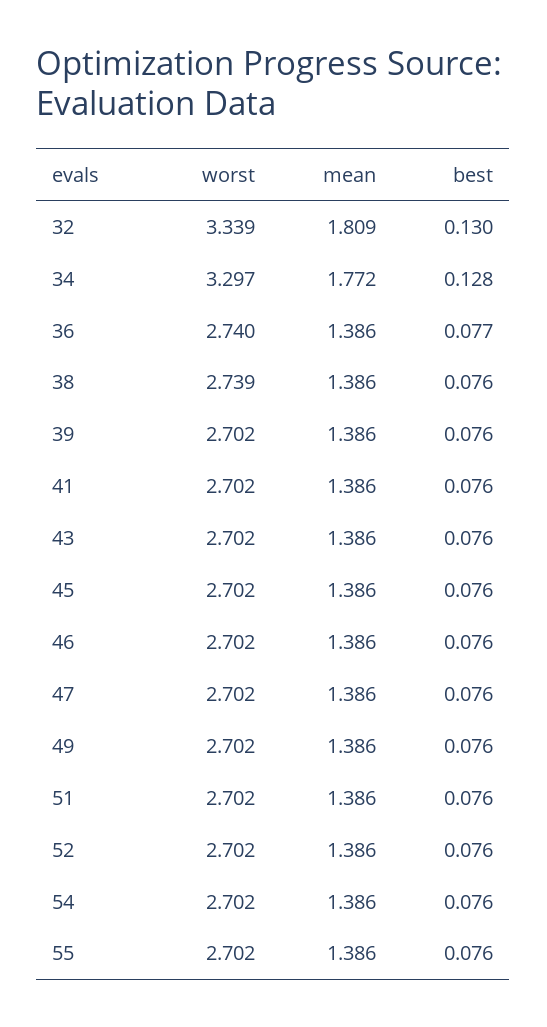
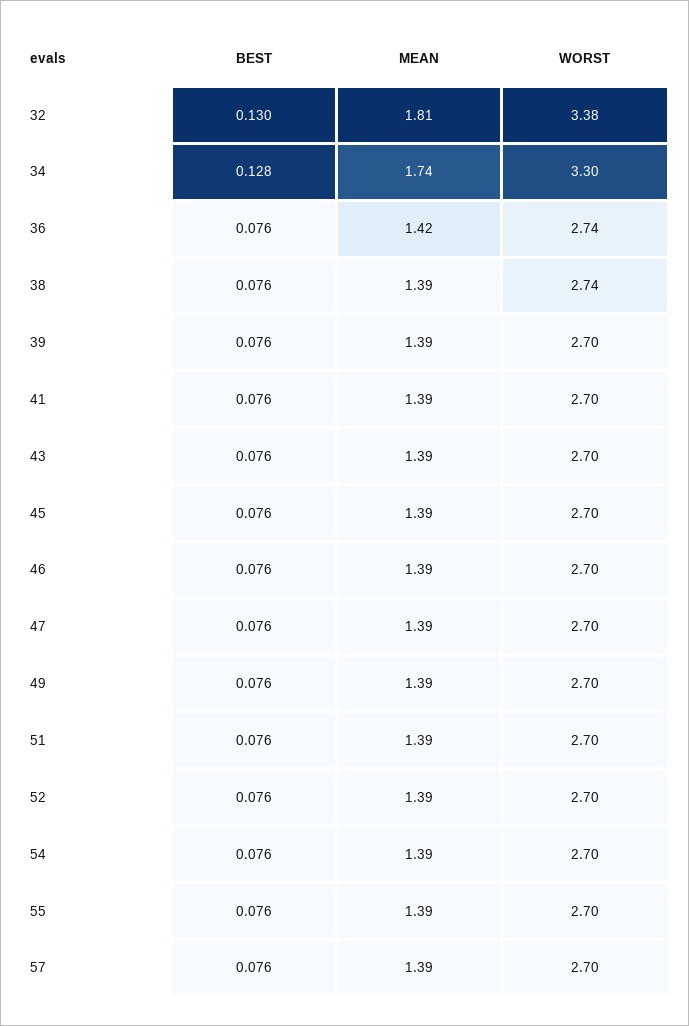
  {
    "worst": {
-     "32": 3.339,
+     "32": 3.38,
      "34": 3.297,
      "36": 2.74,
      "38": 2.739,
      "39": 2.702,
      "41": 2.702,
      "43": 2.702,
      "45": 2.702,
      "46": 2.702,
      "47": 2.702,
      "49": 2.702,
      "51": 2.702,
      "52": 2.702,
      "54": 2.702,
-     "55": 2.702
+     "55": 2.702,
+     "57": 2.7
    },
    "mean": {
      "32": 1.809,
-     "34": 1.772,
+     "34": 1.74,
-     "36": 1.386,
+     "36": 1.42,
      "38": 1.386,
      "39": 1.386,
      "41": 1.386,
      "43": 1.386,
      "45": 1.386,
      "46": 1.386,
      "47": 1.386,
      "49": 1.386,
      "51": 1.386,
      "52": 1.386,
      "54": 1.386,
-     "55": 1.386
+     "55": 1.386,
+     "57": 1.39
    },
    "best": {
      "32": 0.13,
      "34": 0.128,
-     "36": 0.077,
+     "36": 0.076,
      "38": 0.076,
      "39": 0.076,
      "41": 0.076,
      "43": 0.076,
      "45": 0.076,
      "46": 0.076,
      "47": 0.076,
      "49": 0.076,
      "51": 0.076,
      "52": 0.076,
      "54": 0.076,
-     "55": 0.076
+     "55": 0.076,
+     "57": 0.076
    }
  }

